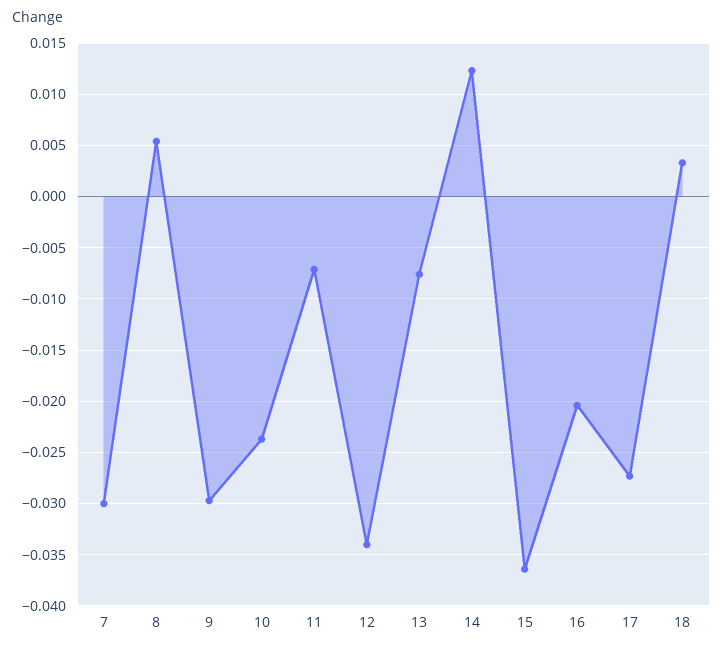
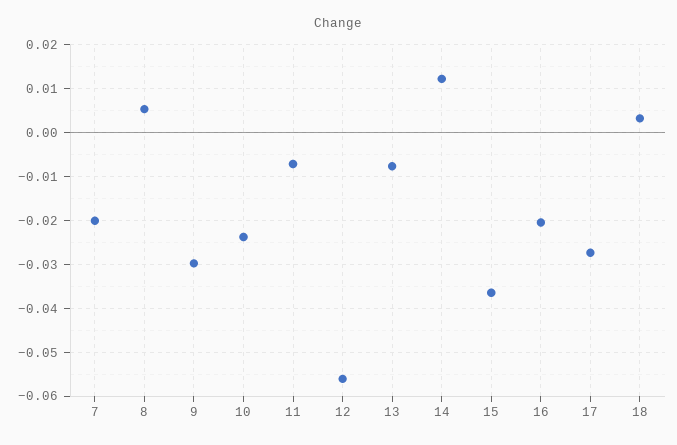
  {
-   "7": -0.03,
+   "7": -0.02,
    "8": 0.005,
    "9": -0.03,
    "10": -0.024,
    "11": -0.007,
-   "12": -0.034,
+   "12": -0.056,
    "13": -0.008,
    "14": 0.012,
    "15": -0.036,
    "16": -0.02,
    "17": -0.027,
    "18": 0.003
  }

